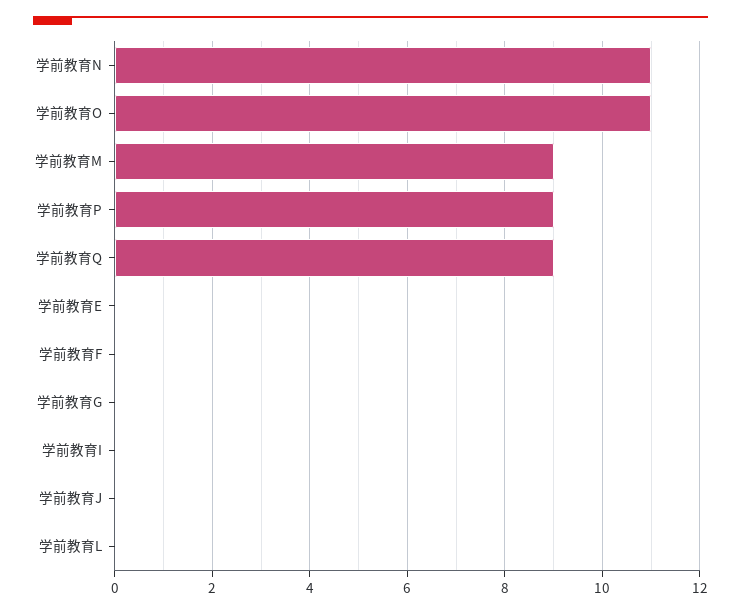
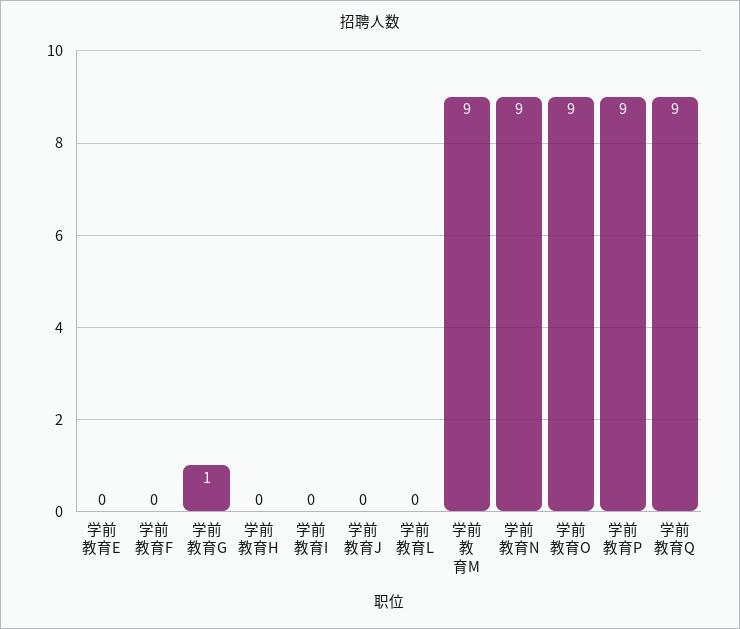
  {
-   "学前教育N": 11,
+   "学前教育N": 9,
-   "学前教育O": 11,
+   "学前教育O": 9,
    "学前教育M": 9,
    "学前教育P": 9,
    "学前教育Q": 9,
    "学前教育E": 0,
    "学前教育F": 0,
-   "学前教育G": 0,
+   "学前教育G": 1,
    "学前教育I": 0,
    "学前教育J": 0,
-   "学前教育L": 0
+   "学前教育L": 0,
+   "学前教育H": 0
  }

